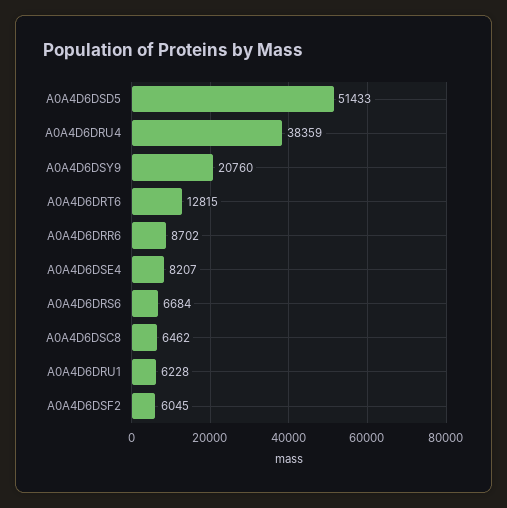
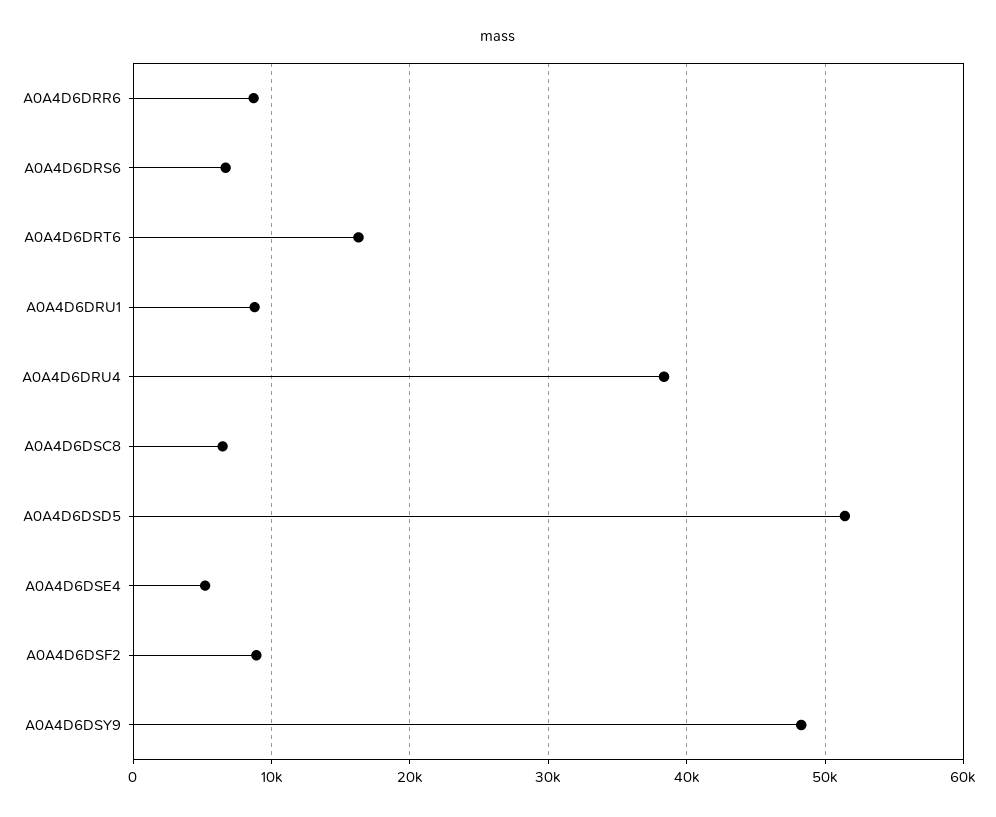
  {
    "A0A4D6DSD5": 51433,
    "A0A4D6DRU4": 38359,
-   "A0A4D6DSY9": 20760,
+   "A0A4D6DSY9": 48000,
-   "A0A4D6DRT6": 12815,
+   "A0A4D6DRT6": 16000,
    "A0A4D6DRR6": 8702,
-   "A0A4D6DSE4": 8207,
+   "A0A4D6DSE4": 5000,
    "A0A4D6DRS6": 6684,
    "A0A4D6DSC8": 6462,
-   "A0A4D6DRU1": 6228,
+   "A0A4D6DRU1": 9000,
-   "A0A4D6DSF2": 6045
+   "A0A4D6DSF2": 9000
  }

